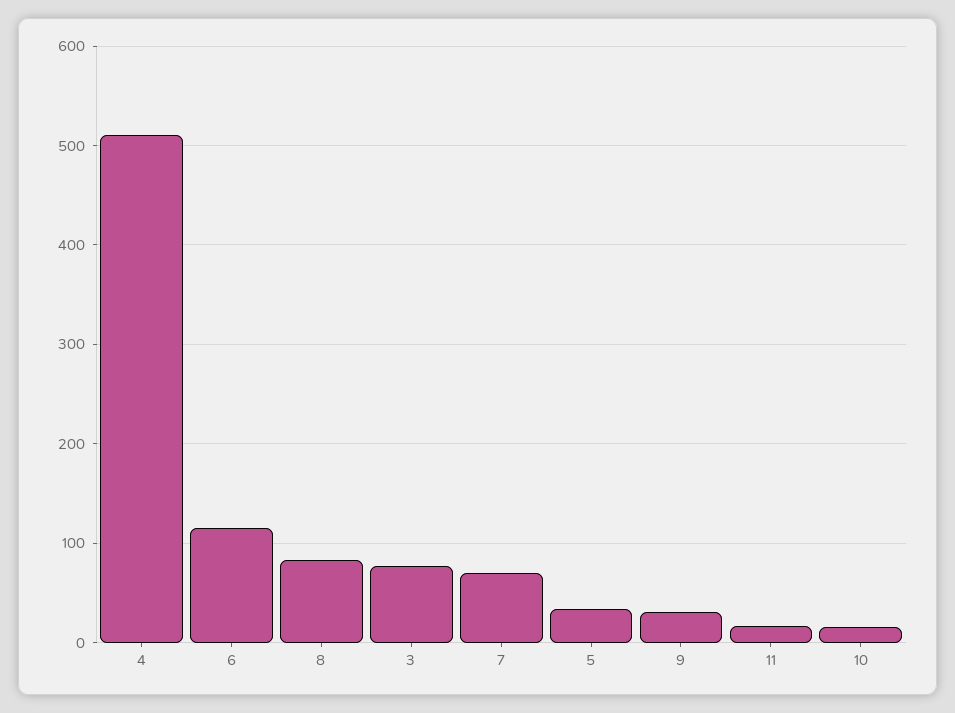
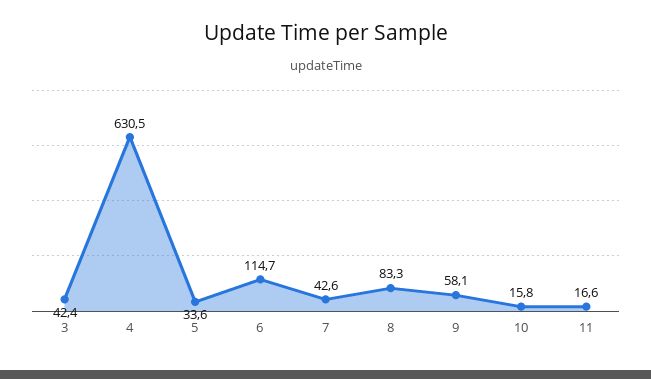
  {
-   "4": 510,
+   "4": 630.5,
    "6": 114.7,
    "8": 83.3,
-   "3": 80,
+   "3": 42.4,
-   "7": 70,
+   "7": 42.6,
    "5": 33.6,
-   "9": 30,
+   "9": 58.1,
    "11": 16.6,
    "10": 15.8
  }

